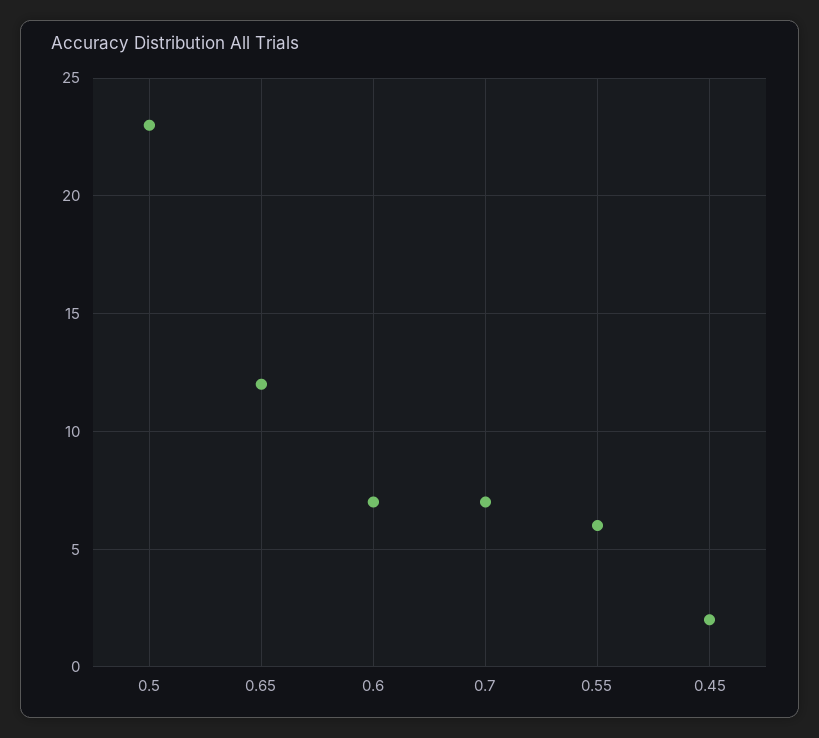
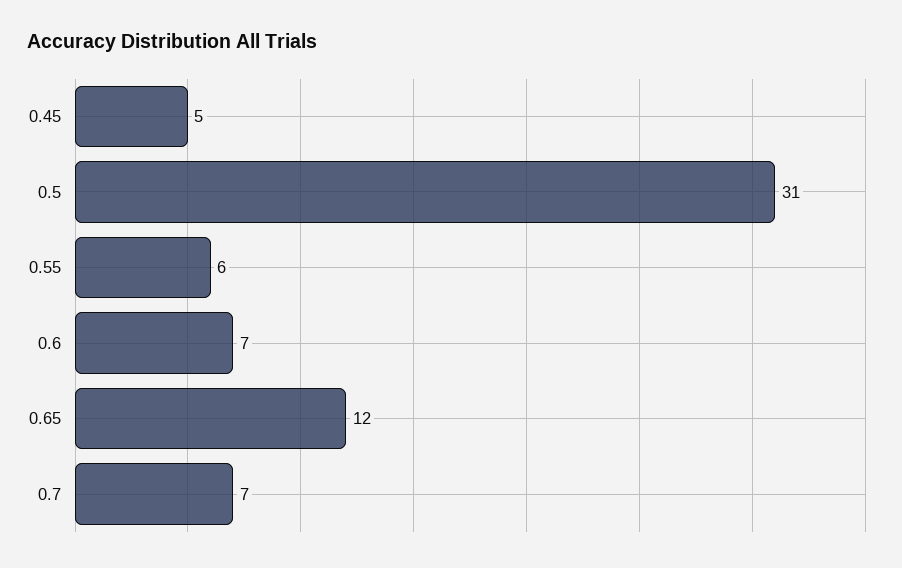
  {
-   "0.5": 23,
+   "0.5": 31,
    "0.65": 12,
    "0.6": 7,
    "0.7": 7,
    "0.55": 6,
-   "0.45": 2
+   "0.45": 5
  }

